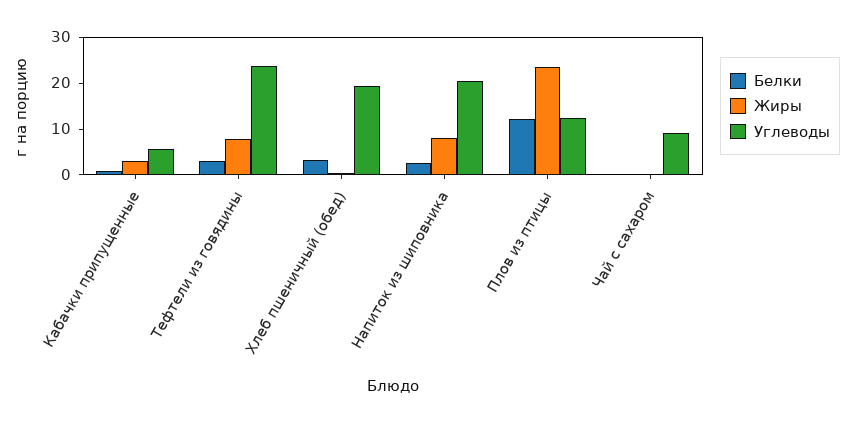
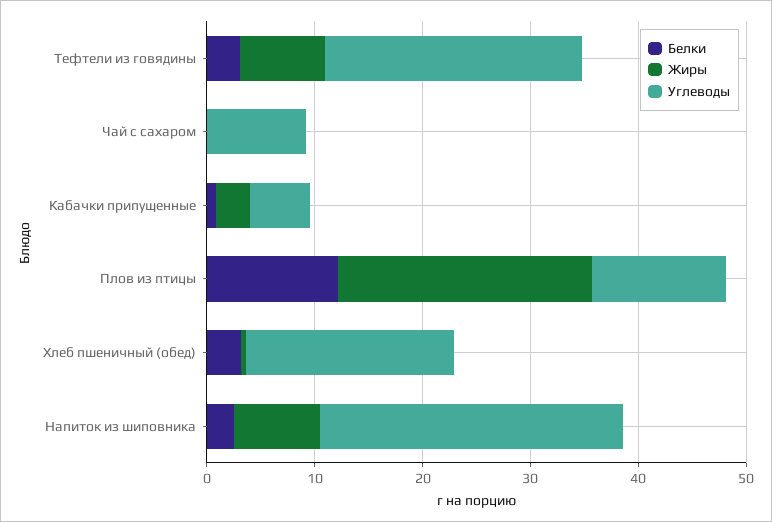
  {
    "Белки": {
      "Кабачки припущенные": 0,
      "Тефтели из говядины": 4,
      "Хлеб пшеничный (обед)": 4,
      "Напиток из шиповника": 2,
      "Плов из птицы": 12,
      "Чай с сахаром": 0
    },
    "Жиры": {
      "Кабачки припущенные": 4,
      "Тефтели из говядины": 8,
      "Хлеб пшеничный (обед)": 0,
      "Напиток из шиповника": 8,
      "Плов из птицы": 24,
      "Чай с сахаром": 0
    },
    "Углеводы": {
      "Кабачки припущенные": 6,
      "Тефтели из говядины": 24,
      "Хлеб пшеничный (обед)": 20,
-     "Напиток из шиповника": 20,
+     "Напиток из шиповника": 28,
      "Плов из птицы": 12,
      "Чай с сахаром": 10
    }
  }

